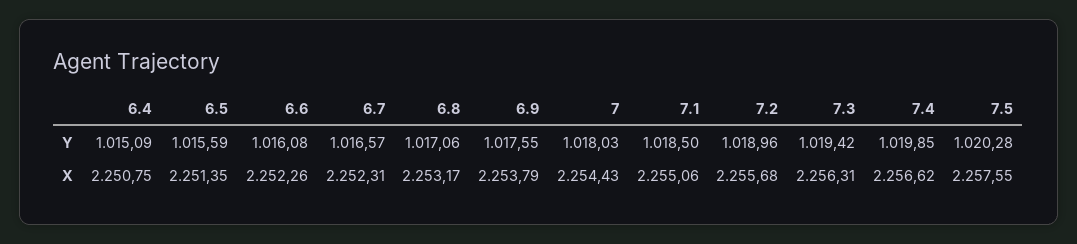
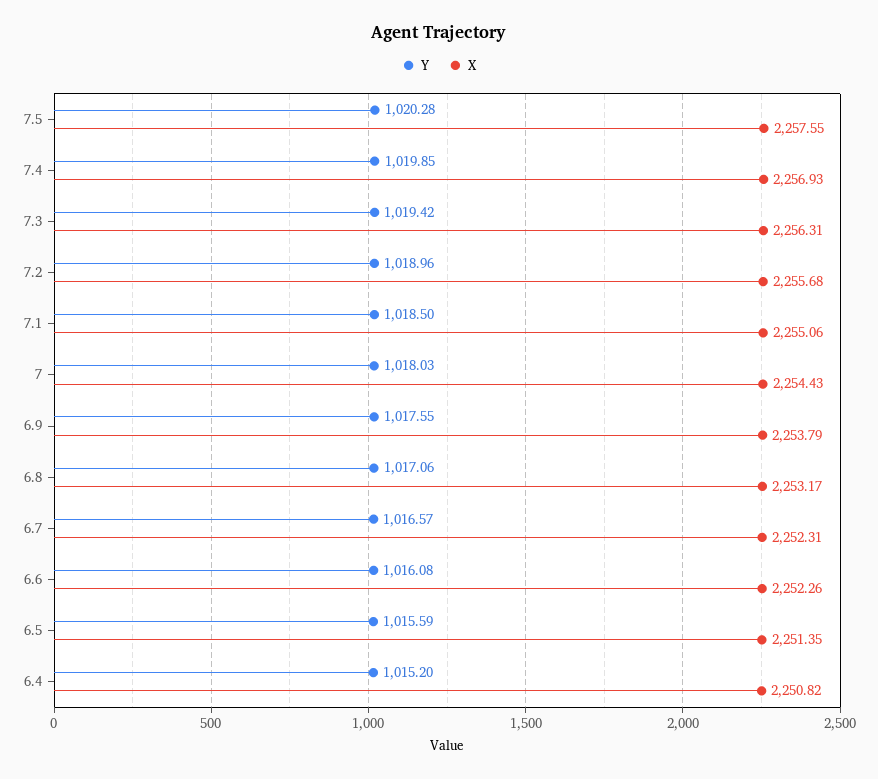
  {
    "Y": {
-     "6.4": 1015.09,
+     "6.4": 1015.2,
      "6.5": 1015.59,
      "6.6": 1016.08,
      "6.7": 1016.57,
      "6.8": 1017.06,
      "6.9": 1017.55,
      "7": 1018.03,
      "7.1": 1018.5,
      "7.2": 1018.96,
      "7.3": 1019.42,
      "7.4": 1019.85,
      "7.5": 1020.28
    },
    "X": {
-     "6.4": 2250.75,
+     "6.4": 2250.82,
      "6.5": 2251.35,
      "6.6": 2252.26,
      "6.7": 2252.31,
      "6.8": 2253.17,
      "6.9": 2253.79,
      "7": 2254.43,
      "7.1": 2255.06,
      "7.2": 2255.68,
      "7.3": 2256.31,
-     "7.4": 2256.62,
+     "7.4": 2256.93,
      "7.5": 2257.55
    }
  }

